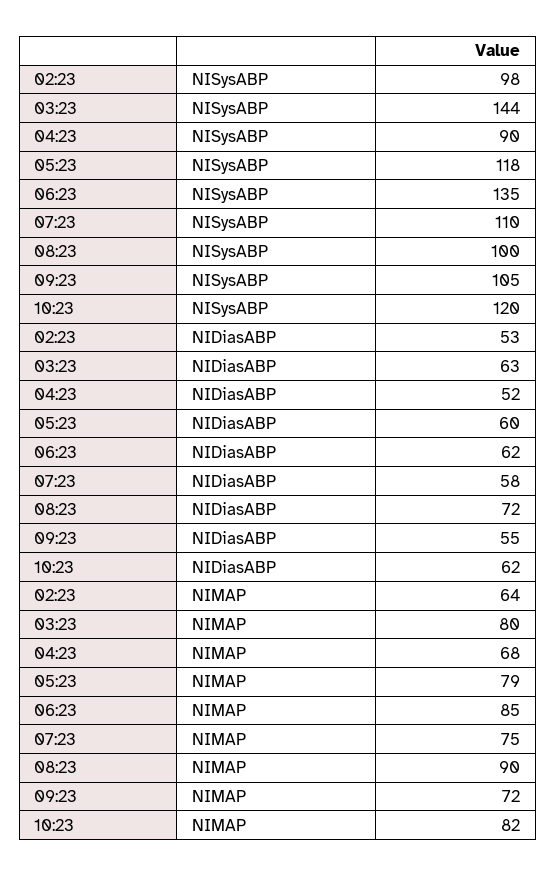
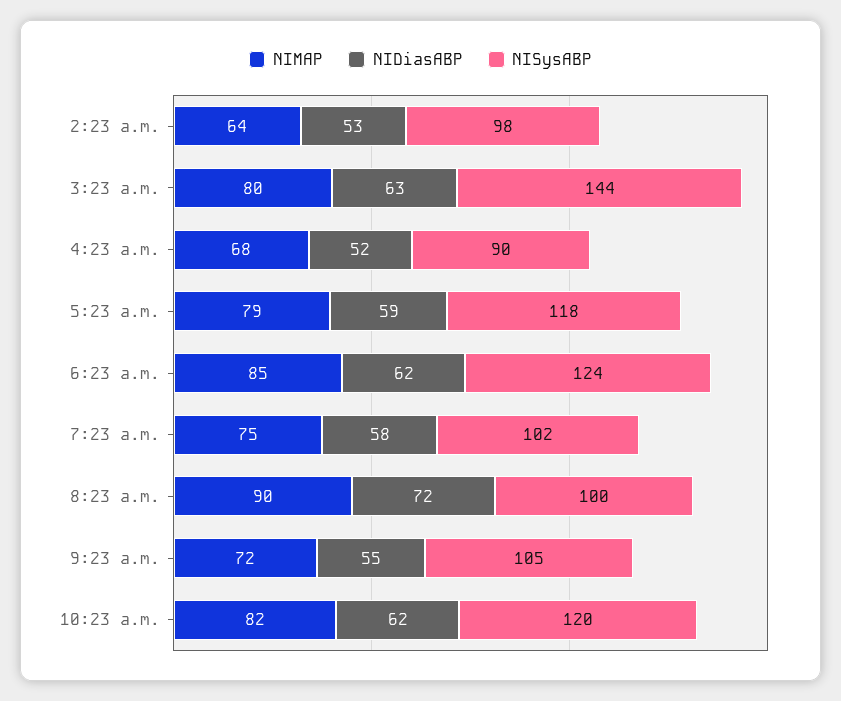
  {
    "NISysABP": {
      "02:23": 98,
      "03:23": 144,
      "04:23": 90,
      "05:23": 118,
-     "06:23": 135,
+     "06:23": 124,
-     "07:23": 110,
+     "07:23": 102,
      "08:23": 100,
      "09:23": 105,
      "10:23": 120
    },
    "NIDiasABP": {
      "02:23": 53,
      "03:23": 63,
      "04:23": 52,
-     "05:23": 60,
+     "05:23": 59,
      "06:23": 62,
      "07:23": 58,
      "08:23": 72,
      "09:23": 55,
      "10:23": 62
    },
    "NIMAP": {
      "02:23": 64,
      "03:23": 80,
      "04:23": 68,
      "05:23": 79,
      "06:23": 85,
      "07:23": 75,
      "08:23": 90,
      "09:23": 72,
      "10:23": 82
    }
  }

